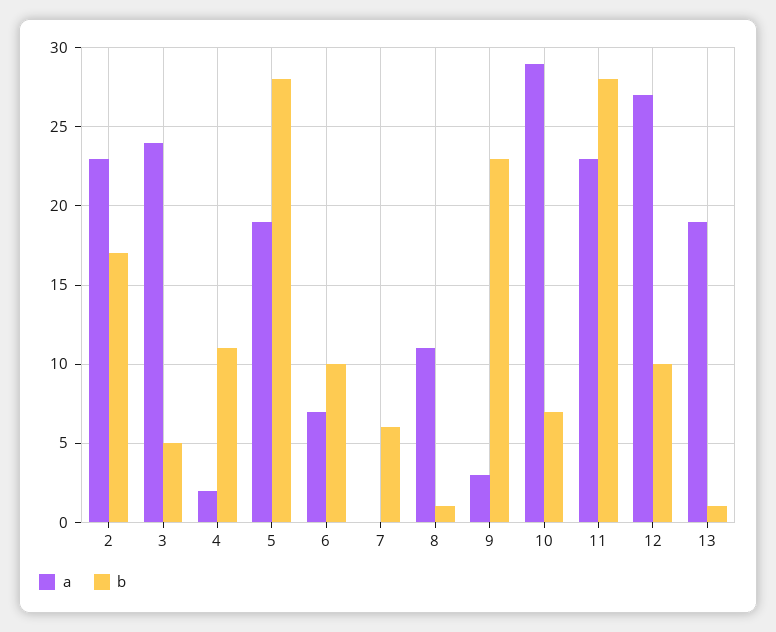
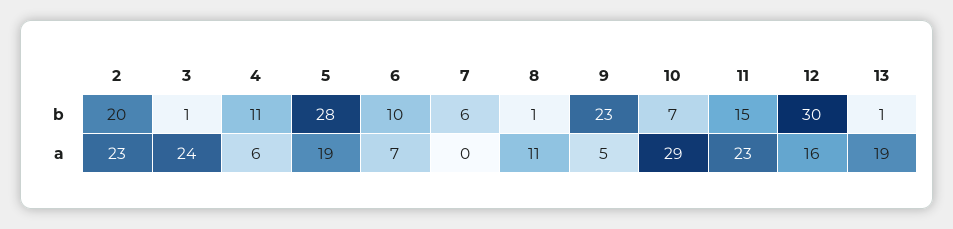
  {
    "a": {
      "2": 23,
      "3": 24,
-     "4": 2,
+     "4": 6,
      "5": 19,
      "6": 7,
      "7": 0,
      "8": 11,
-     "9": 3,
+     "9": 5,
      "10": 29,
      "11": 23,
-     "12": 27,
+     "12": 16,
      "13": 19
    },
    "b": {
-     "2": 17,
+     "2": 20,
-     "3": 5,
+     "3": 1,
      "4": 11,
      "5": 28,
      "6": 10,
      "7": 6,
      "8": 1,
      "9": 23,
      "10": 7,
-     "11": 28,
+     "11": 15,
-     "12": 10,
+     "12": 30,
      "13": 1
    }
  }

